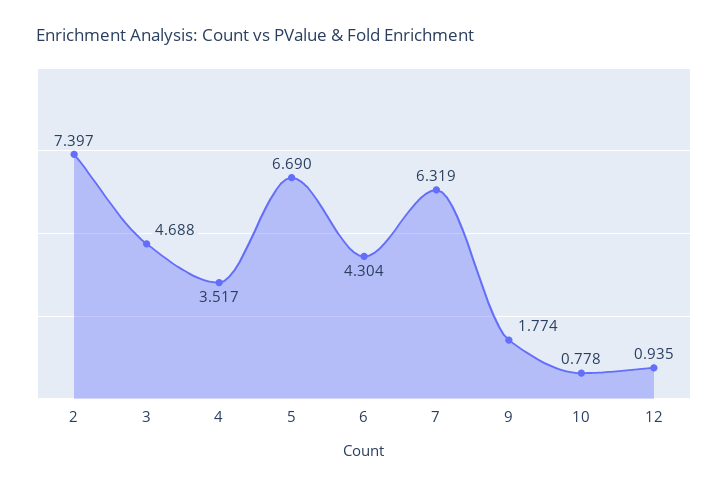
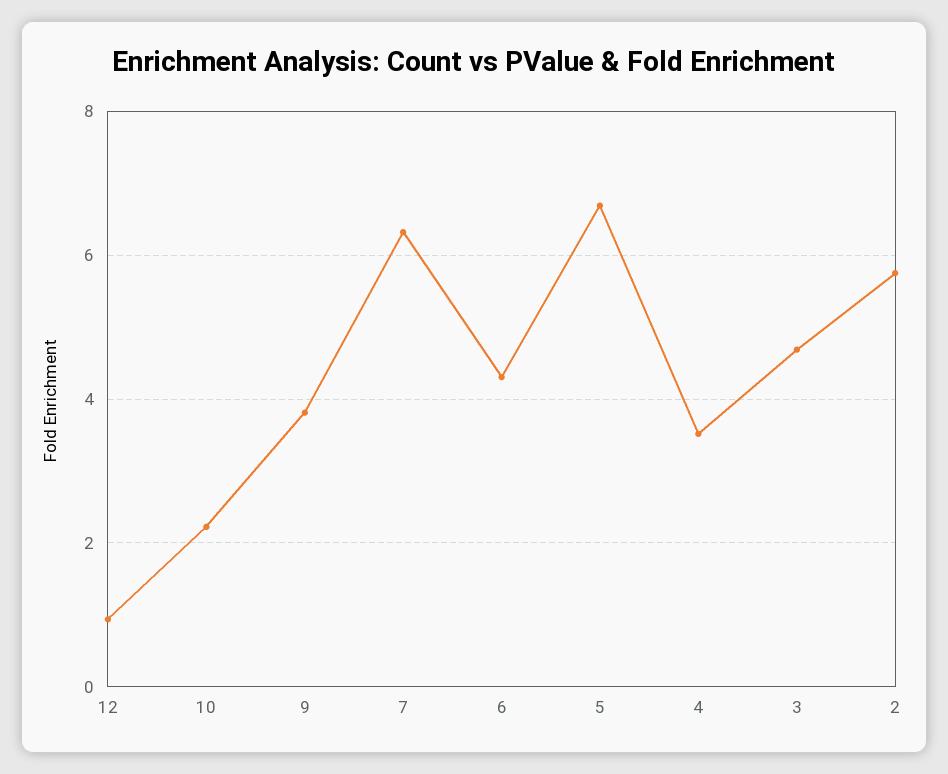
  {
-   "2": 7.397,
+   "2": 5.8,
    "3": 4.688,
    "4": 3.517,
    "5": 6.69,
    "6": 4.304,
    "7": 6.319,
-   "9": 1.774,
+   "9": 3.8,
-   "10": 0.778,
+   "10": 2.2,
    "12": 0.935
  }

